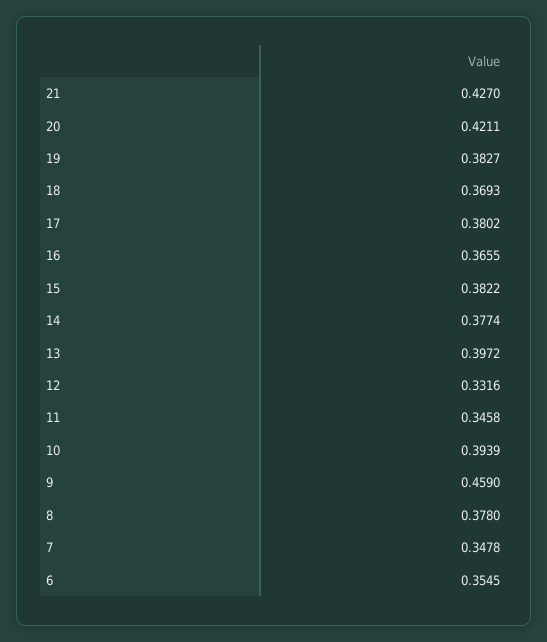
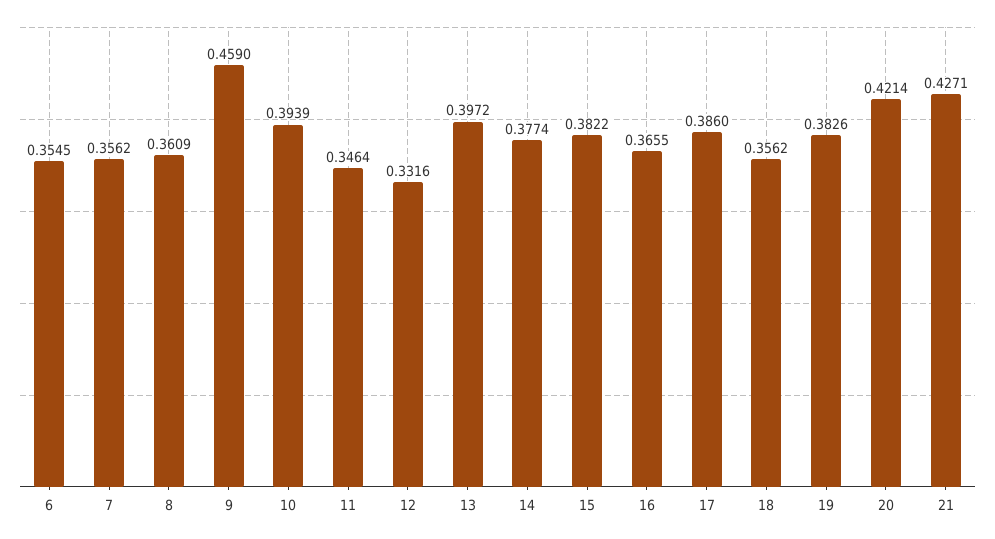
  {
-   "21": 0.427,
+   "21": 0.4271,
-   "20": 0.4211,
+   "20": 0.4214,
-   "19": 0.3827,
+   "19": 0.3826,
-   "18": 0.3693,
+   "18": 0.3562,
-   "17": 0.3802,
+   "17": 0.386,
    "16": 0.3655,
    "15": 0.3822,
    "14": 0.3774,
    "13": 0.3972,
    "12": 0.3316,
-   "11": 0.3458,
+   "11": 0.3464,
    "10": 0.3939,
    "9": 0.459,
-   "8": 0.378,
+   "8": 0.3609,
-   "7": 0.3478,
+   "7": 0.3562,
    "6": 0.3545
  }

